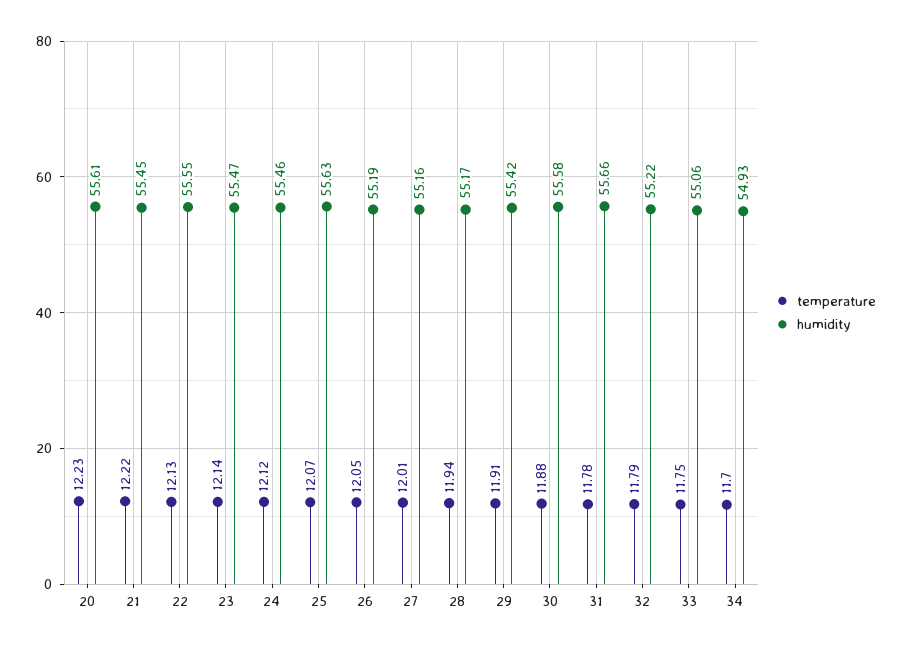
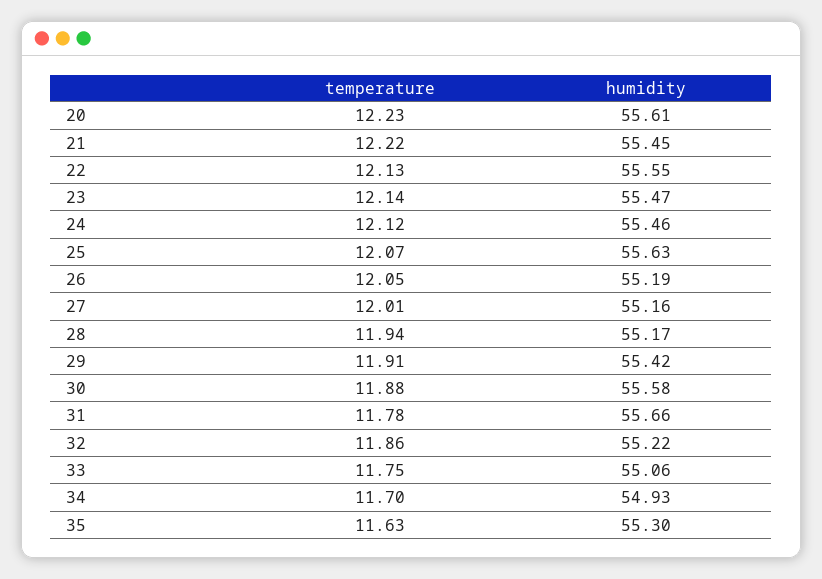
  {
    "temperature": {
      "20": 12.23,
      "21": 12.22,
      "22": 12.13,
      "23": 12.14,
      "24": 12.12,
      "25": 12.07,
      "26": 12.05,
      "27": 12.01,
      "28": 11.94,
      "29": 11.91,
      "30": 11.88,
      "31": 11.78,
-     "32": 11.79,
+     "32": 11.86,
      "33": 11.75,
-     "34": 11.7
+     "34": 11.7,
+     "35": 11.63
    },
    "humidity": {
      "20": 55.61,
      "21": 55.45,
      "22": 55.55,
      "23": 55.47,
      "24": 55.46,
      "25": 55.63,
      "26": 55.19,
      "27": 55.16,
      "28": 55.17,
      "29": 55.42,
      "30": 55.58,
      "31": 55.66,
      "32": 55.22,
      "33": 55.06,
-     "34": 54.93
+     "34": 54.93,
+     "35": 55.3
    }
  }

